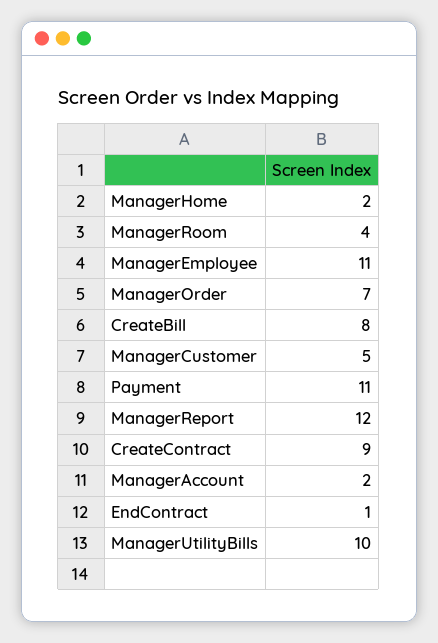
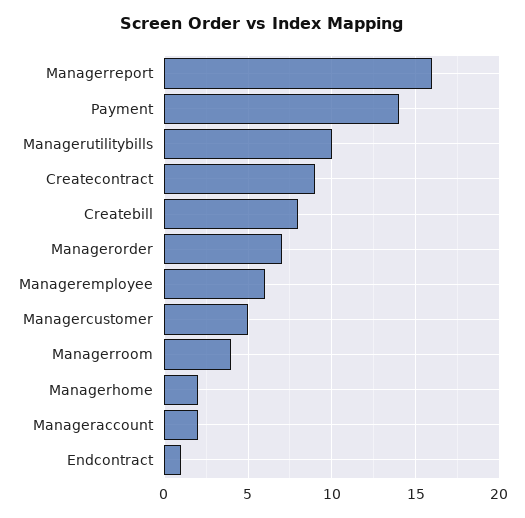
  {
    "ManagerHome": 2,
    "ManagerRoom": 4,
-   "ManagerEmployee": 11,
+   "ManagerEmployee": 6,
    "ManagerOrder": 7,
    "CreateBill": 8,
    "ManagerCustomer": 5,
-   "Payment": 11,
+   "Payment": 14,
-   "ManagerReport": 12,
+   "ManagerReport": 16,
    "CreateContract": 9,
    "ManagerAccount": 2,
    "EndContract": 1,
    "ManagerUtilityBills": 10
  }

